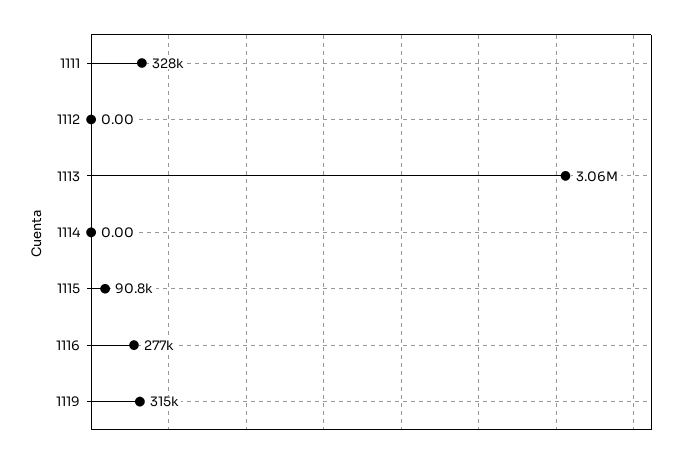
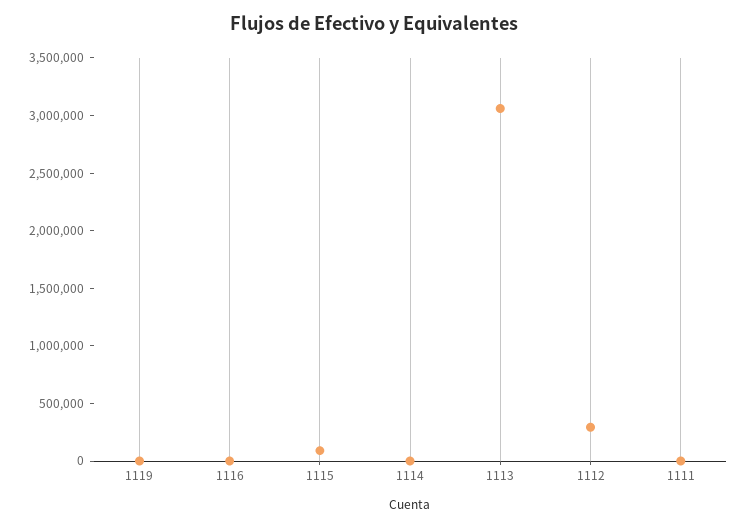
  {
-   "1111": 328000,
+   "1111": 0,
-   "1112": 0,
+   "1112": 300000,
    "1113": 3060000,
    "1114": 0,
    "1115": 90800,
-   "1116": 277000,
+   "1116": 0,
-   "1119": 315000
+   "1119": 0
  }

